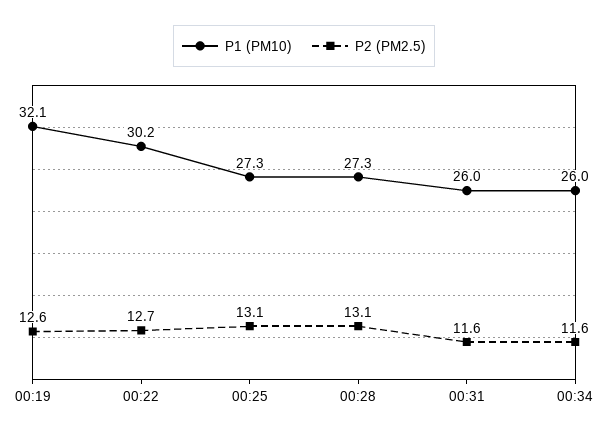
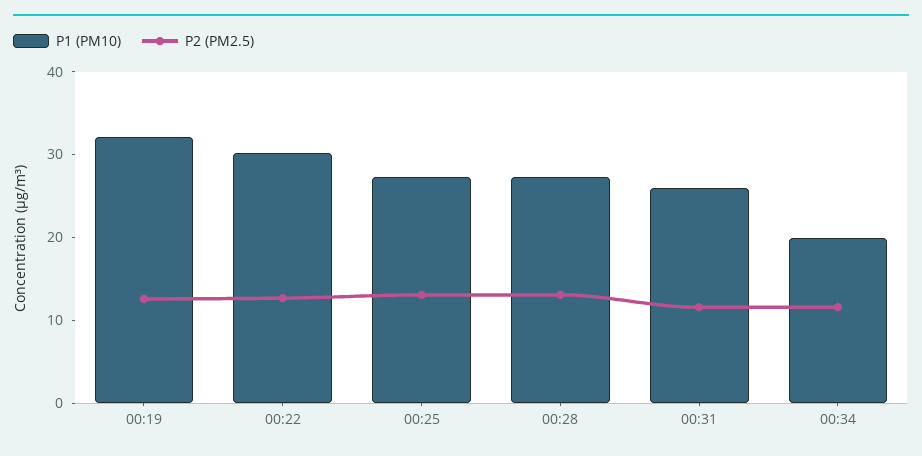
  {
    "P1 (PM10)": {
      "00:19": 32.1,
      "00:22": 30.2,
      "00:25": 27.3,
      "00:28": 27.3,
      "00:31": 26,
-     "00:34": 26
+     "00:34": 20
    },
    "P2 (PM2.5)": {
      "00:19": 12.6,
      "00:22": 12.7,
      "00:25": 13.1,
      "00:28": 13.1,
      "00:31": 11.6,
      "00:34": 11.6
    }
  }

